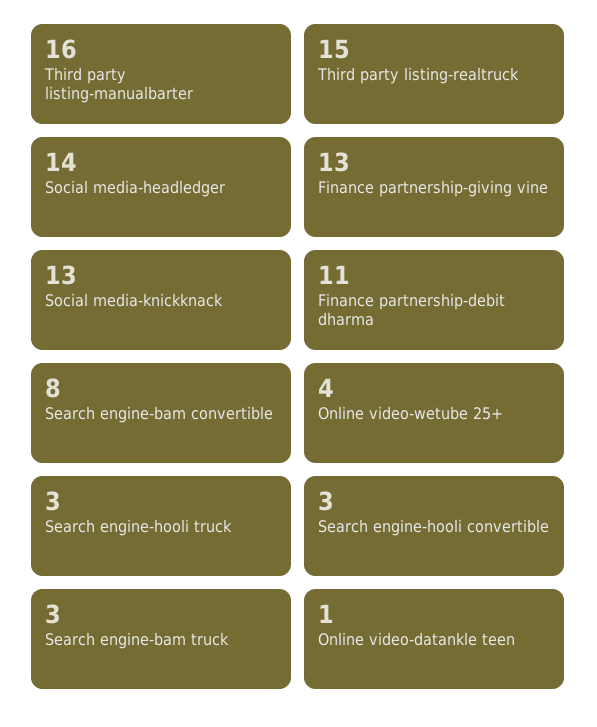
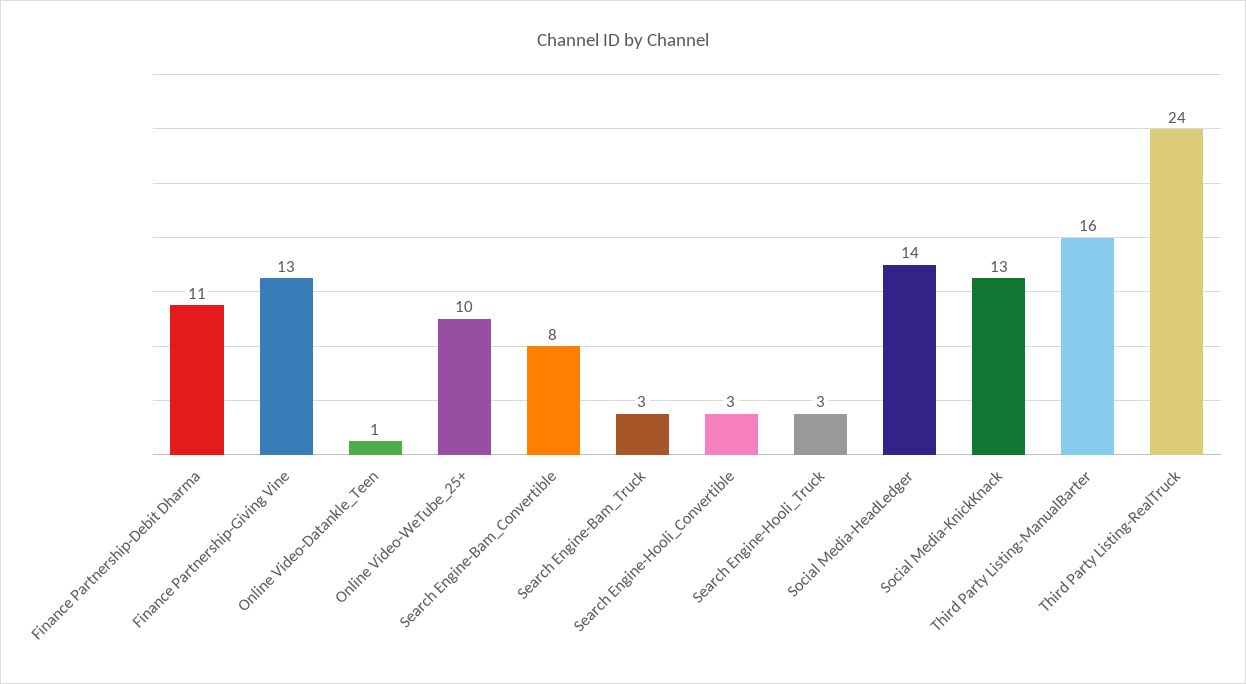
  {
    "Third party listing-manualbarter": 16,
-   "Third party listing-realtruck": 15,
+   "Third party listing-realtruck": 24,
    "Social media-headledger": 14,
    "Finance partnership-giving vine": 13,
    "Social media-knickknack": 13,
    "Finance partnership-debit dharma": 11,
    "Search engine-bam convertible": 8,
-   "Online video-wetube 25+": 4,
+   "Online video-wetube 25+": 10,
    "Search engine-hooli truck": 3,
    "Search engine-hooli convertible": 3,
    "Search engine-bam truck": 3,
    "Online video-datankle teen": 1
  }

